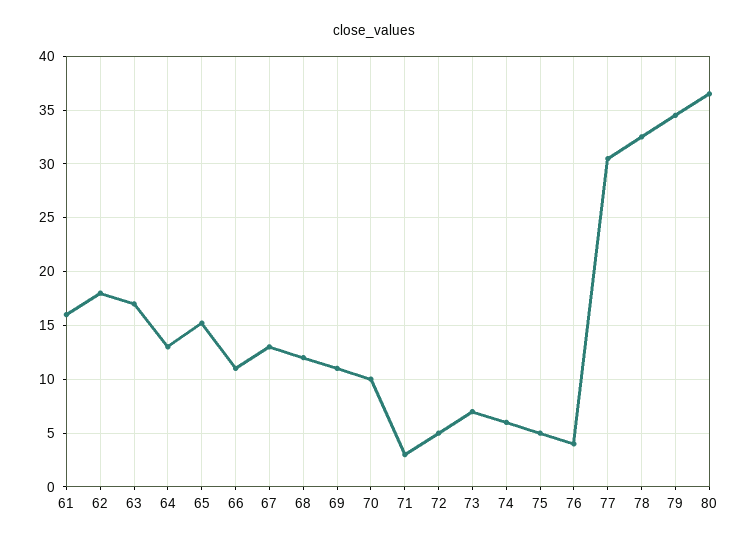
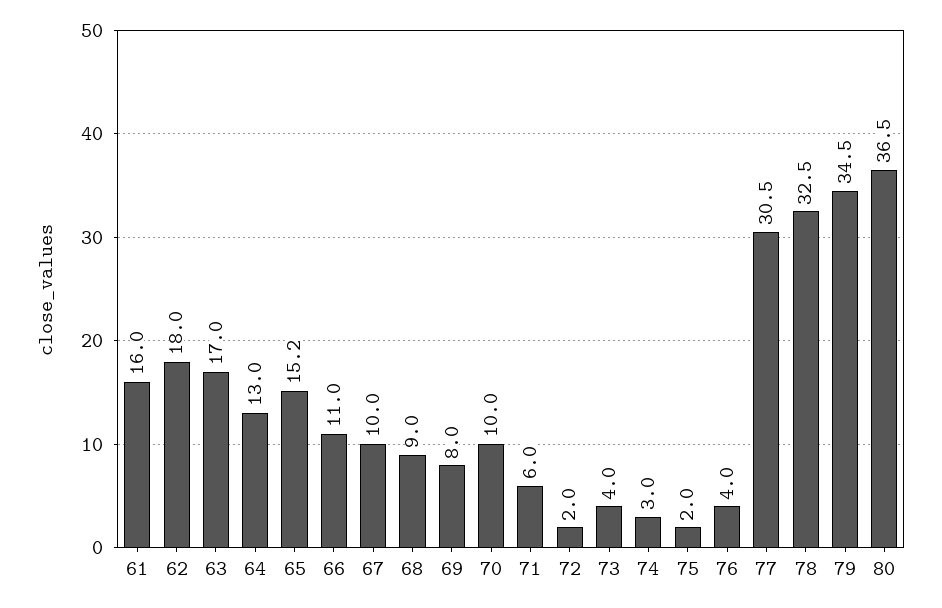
  {
    "61": 16,
    "62": 18,
    "63": 17,
    "64": 13,
    "65": 15.2,
    "66": 11,
-   "67": 13,
+   "67": 10,
-   "68": 12,
+   "68": 9,
-   "69": 11,
+   "69": 8,
    "70": 10,
-   "71": 3,
+   "71": 6,
-   "72": 5,
+   "72": 2,
-   "73": 7,
+   "73": 4,
-   "74": 6,
+   "74": 3,
-   "75": 5,
+   "75": 2,
    "76": 4,
    "77": 30.5,
    "78": 32.5,
    "79": 34.5,
    "80": 36.5
  }

